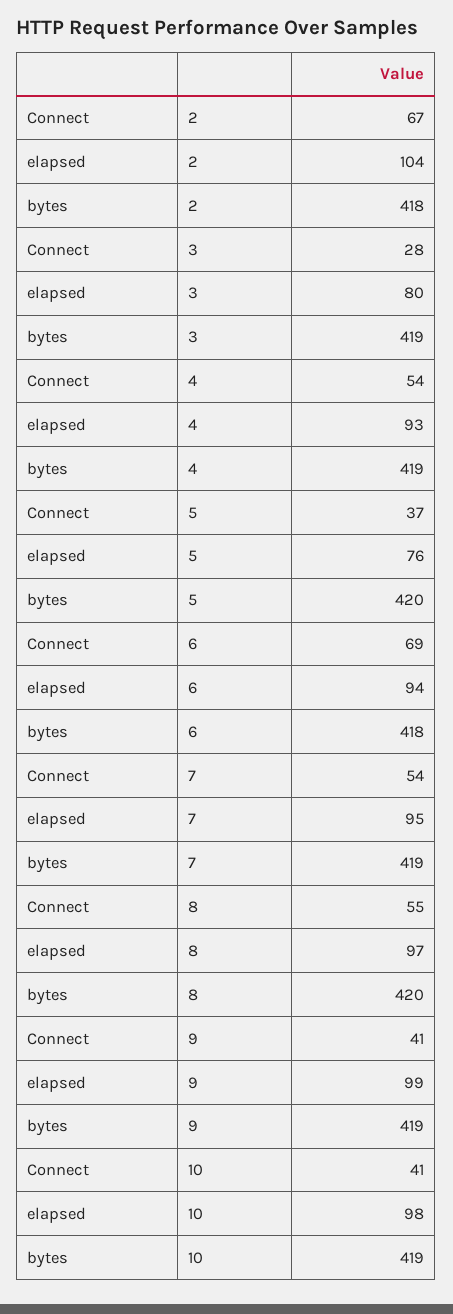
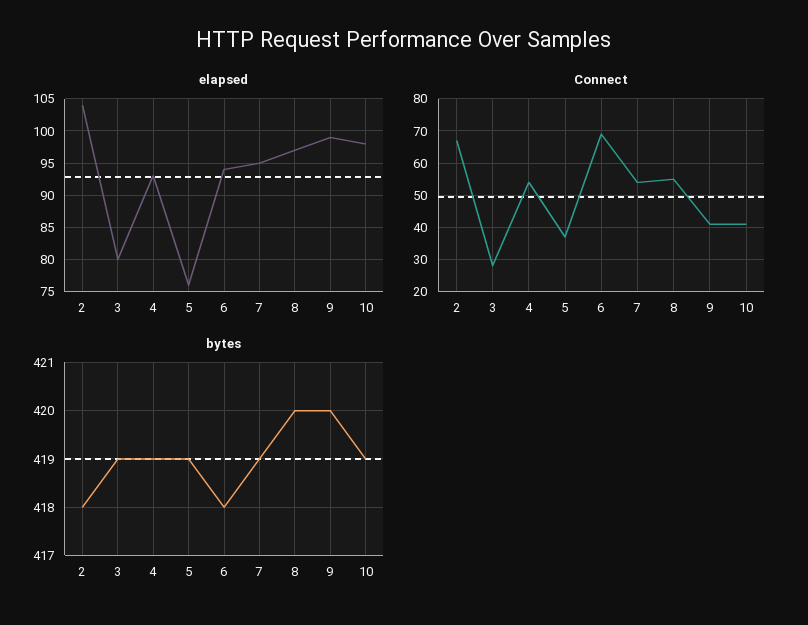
  {
    "Connect": {
      "2": 67,
      "3": 28,
      "4": 54,
      "5": 37,
      "6": 69,
      "7": 54,
      "8": 55,
      "9": 41,
      "10": 41
    },
    "elapsed": {
      "2": 104,
      "3": 80,
      "4": 93,
      "5": 76,
      "6": 94,
      "7": 95,
      "8": 97,
      "9": 99,
      "10": 98
    },
    "bytes": {
      "2": 418,
      "3": 419,
      "4": 419,
-     "5": 420,
+     "5": 419,
      "6": 418,
      "7": 419,
      "8": 420,
-     "9": 419,
+     "9": 420,
      "10": 419
    }
  }

